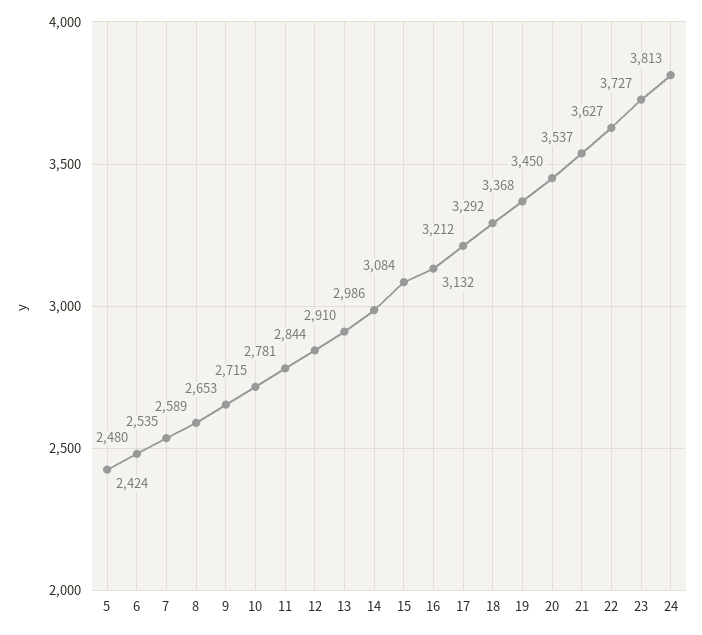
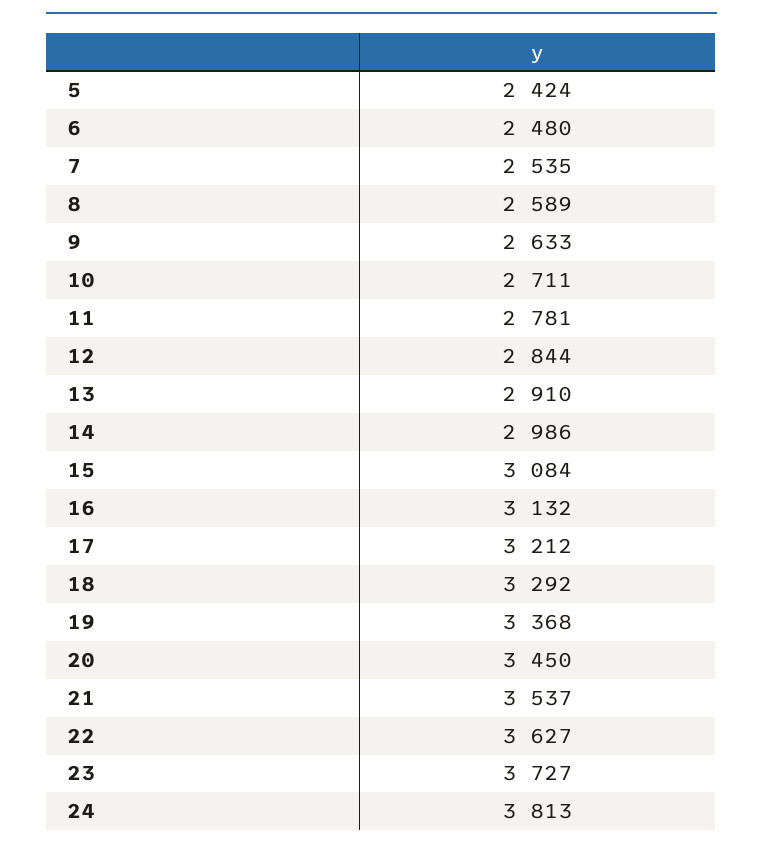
  {
    "5": 2424,
    "6": 2480,
    "7": 2535,
    "8": 2589,
-   "9": 2653,
+   "9": 2633,
-   "10": 2715,
+   "10": 2711,
    "11": 2781,
    "12": 2844,
    "13": 2910,
    "14": 2986,
    "15": 3084,
    "16": 3132,
    "17": 3212,
    "18": 3292,
    "19": 3368,
    "20": 3450,
    "21": 3537,
    "22": 3627,
    "23": 3727,
    "24": 3813
  }

